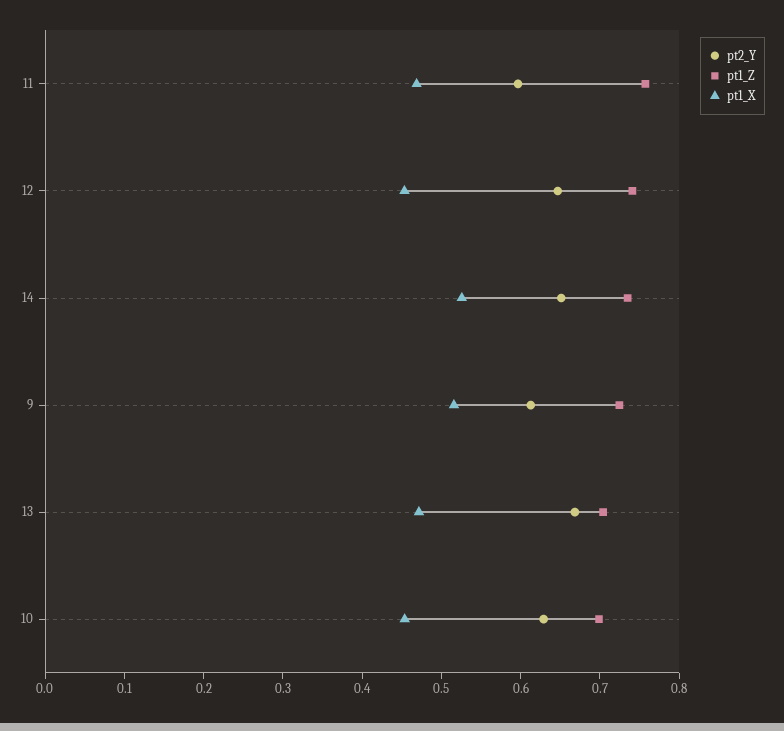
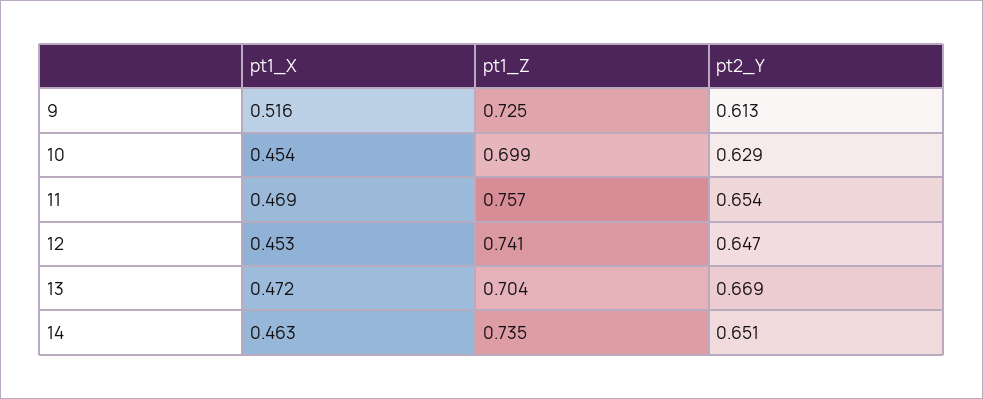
  {
    "pt2_Y": {
-     "11": 0.6,
+     "11": 0.654,
      "12": 0.647,
      "14": 0.651,
      "9": 0.613,
      "13": 0.669,
      "10": 0.629
    },
    "pt1_Z": {
      "11": 0.757,
      "12": 0.741,
      "14": 0.735,
      "9": 0.725,
      "13": 0.704,
      "10": 0.699
    },
    "pt1_X": {
      "11": 0.469,
      "12": 0.453,
-     "14": 0.52,
+     "14": 0.463,
      "9": 0.516,
      "13": 0.472,
      "10": 0.454
    }
  }

